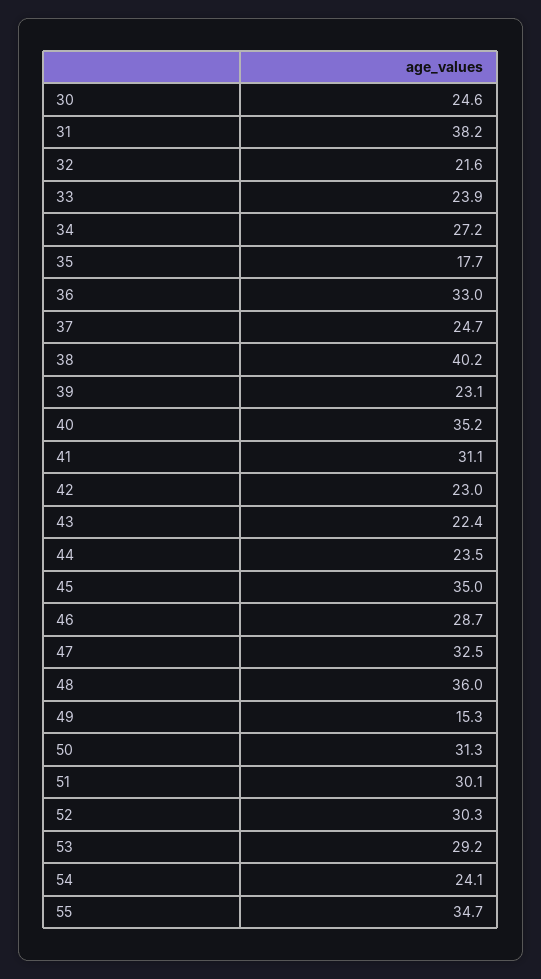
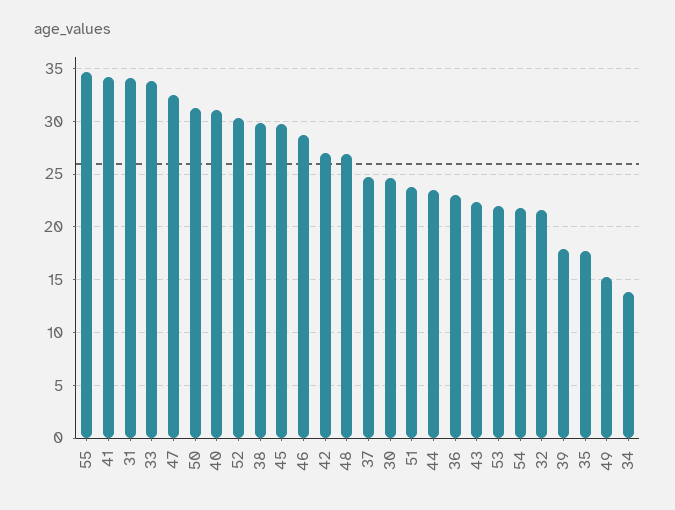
  {
    "30": 24.6,
-   "31": 38.2,
+   "31": 34,
    "32": 21.6,
-   "33": 23.9,
+   "33": 34,
-   "34": 27.2,
+   "34": 14,
    "35": 17.7,
-   "36": 33,
+   "36": 23,
    "37": 24.7,
-   "38": 40.2,
+   "38": 30,
-   "39": 23.1,
+   "39": 18,
-   "40": 35.2,
+   "40": 31,
-   "41": 31.1,
+   "41": 34,
-   "42": 23,
+   "42": 27,
    "43": 22.4,
    "44": 23.5,
-   "45": 35,
+   "45": 30,
    "46": 28.7,
    "47": 32.5,
-   "48": 36,
+   "48": 27,
    "49": 15.3,
    "50": 31.3,
-   "51": 30.1,
+   "51": 24,
    "52": 30.3,
-   "53": 29.2,
+   "53": 22,
-   "54": 24.1,
+   "54": 22,
    "55": 34.7
  }

